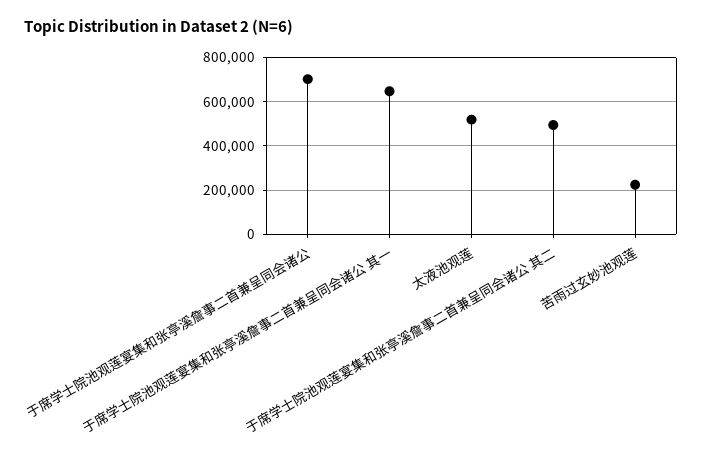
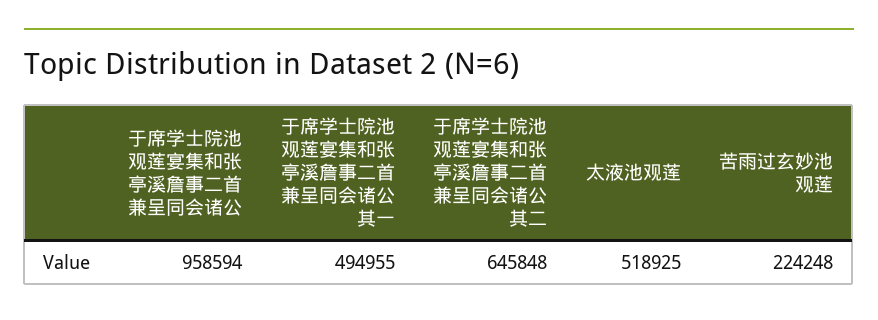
  {
-   "于席学士院池观莲宴集和张亭溪詹事二首兼呈同会诸公": 700000,
+   "于席学士院池观莲宴集和张亭溪詹事二首兼呈同会诸公": 958594,
-   "于席学士院池观莲宴集和张亭溪詹事二首兼呈同会诸公 其一": 650000,
+   "于席学士院池观莲宴集和张亭溪詹事二首兼呈同会诸公 其一": 494955,
    "太液池观莲": 518925,
-   "于席学士院池观莲宴集和张亭溪詹事二首兼呈同会诸公 其二": 500000,
+   "于席学士院池观莲宴集和张亭溪詹事二首兼呈同会诸公 其二": 645848,
    "苦雨过玄妙池观莲": 224248
  }

